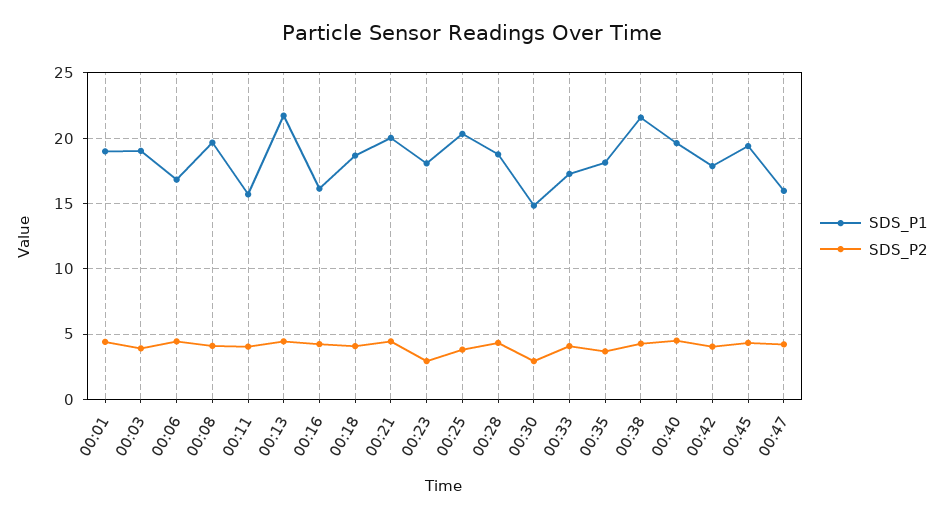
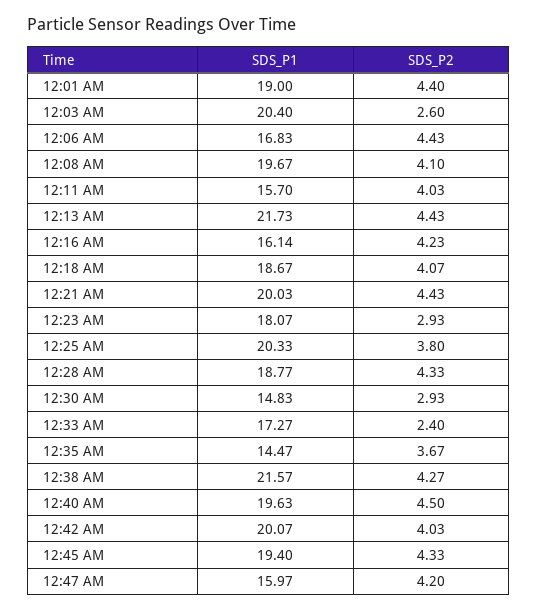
  {
    "SDS_P1": {
      "00:01": 19,
-     "00:03": 19,
+     "00:03": 20.4,
      "00:06": 16.83,
      "00:08": 19.67,
      "00:11": 15.7,
      "00:13": 21.73,
      "00:16": 16.14,
      "00:18": 18.67,
      "00:21": 20.03,
      "00:23": 18.07,
      "00:25": 20.33,
      "00:28": 18.77,
      "00:30": 14.83,
      "00:33": 17.27,
-     "00:35": 18,
+     "00:35": 14.47,
      "00:38": 21.57,
      "00:40": 19.63,
-     "00:42": 18,
+     "00:42": 20.07,
      "00:45": 19.4,
      "00:47": 15.97
    },
    "SDS_P2": {
      "00:01": 4.4,
-     "00:03": 4,
+     "00:03": 2.6,
      "00:06": 4.43,
      "00:08": 4.1,
      "00:11": 4.03,
      "00:13": 4.43,
      "00:16": 4.23,
      "00:18": 4.07,
      "00:21": 4.43,
      "00:23": 2.93,
      "00:25": 3.8,
      "00:28": 4.33,
      "00:30": 2.93,
-     "00:33": 4,
+     "00:33": 2.4,
      "00:35": 3.67,
      "00:38": 4.27,
      "00:40": 4.5,
      "00:42": 4.03,
      "00:45": 4.33,
      "00:47": 4.2
    }
  }

